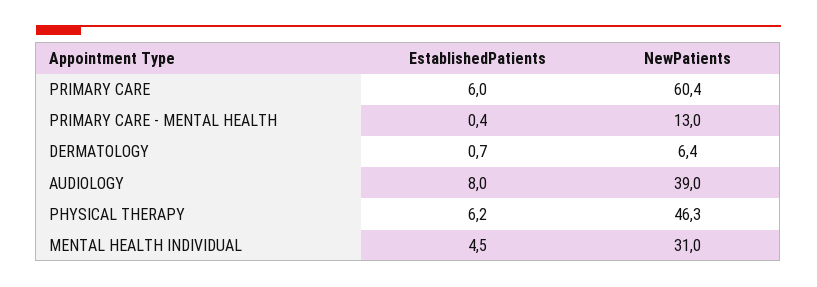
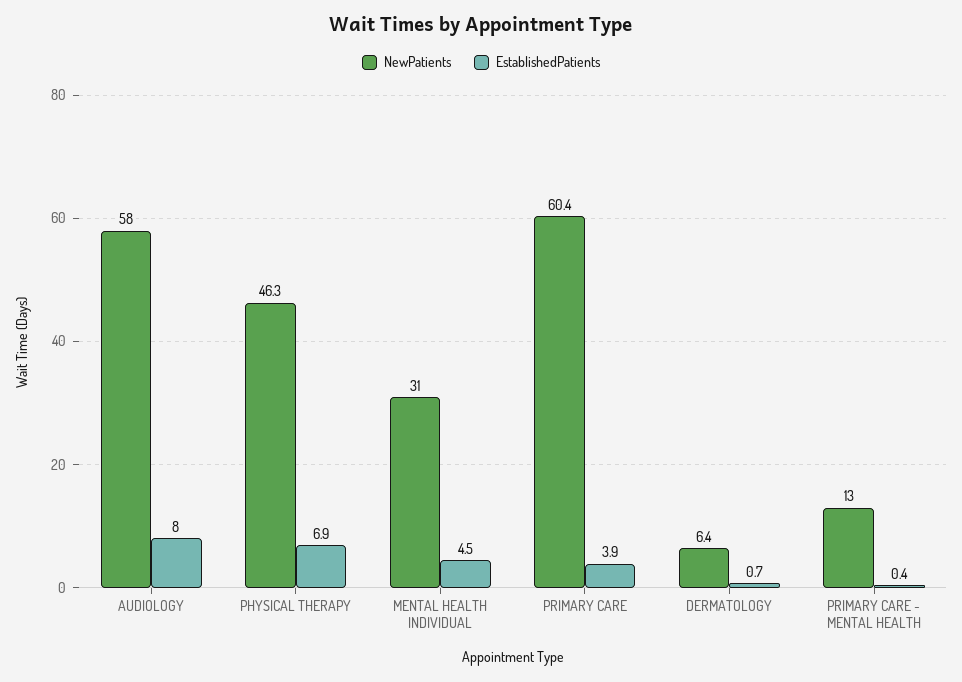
  {
    "EstablishedPatients": {
-     "PRIMARY CARE": 6,
+     "PRIMARY CARE": 3.9,
      "PRIMARY CARE - MENTAL HEALTH": 0.4,
      "DERMATOLOGY": 0.7,
      "AUDIOLOGY": 8,
-     "PHYSICAL THERAPY": 6.2,
+     "PHYSICAL THERAPY": 6.9,
      "MENTAL HEALTH INDIVIDUAL": 4.5
    },
    "NewPatients": {
      "PRIMARY CARE": 60.4,
      "PRIMARY CARE - MENTAL HEALTH": 13,
      "DERMATOLOGY": 6.4,
-     "AUDIOLOGY": 39,
+     "AUDIOLOGY": 58,
      "PHYSICAL THERAPY": 46.3,
      "MENTAL HEALTH INDIVIDUAL": 31
    }
  }

